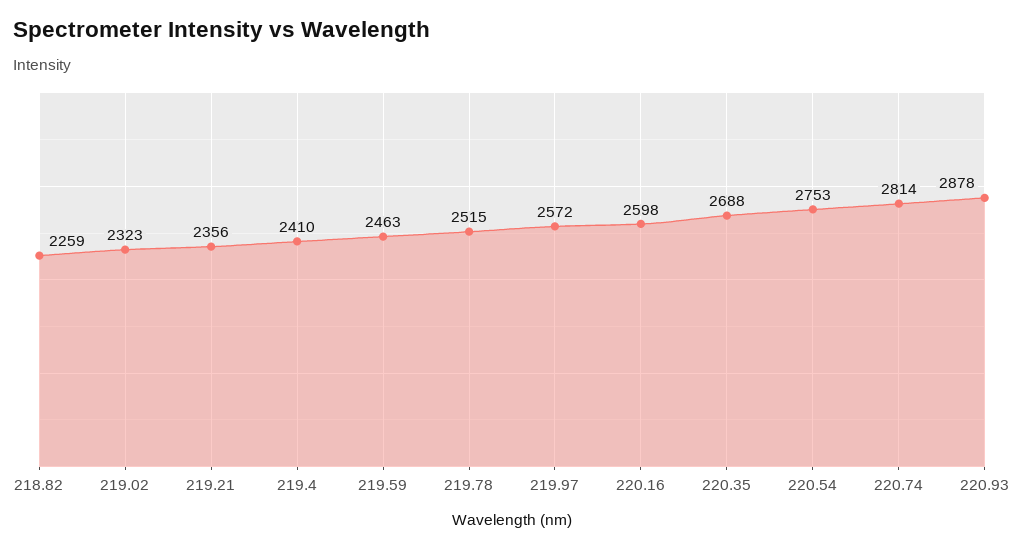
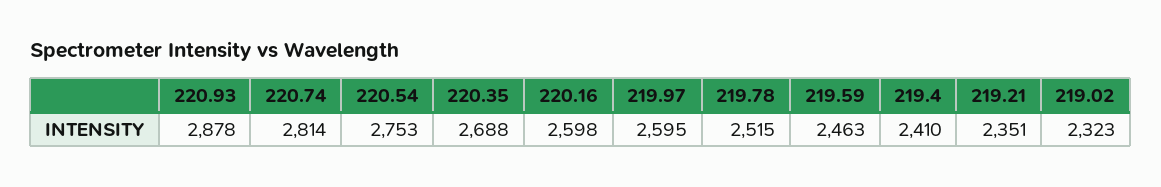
  {
-   "218.82": 2259,
    "219.02": 2323,
-   "219.21": 2356,
+   "219.21": 2351,
    "219.4": 2410,
    "219.59": 2463,
    "219.78": 2515,
-   "219.97": 2572,
+   "219.97": 2595,
    "220.16": 2598,
    "220.35": 2688,
    "220.54": 2753,
    "220.74": 2814,
    "220.93": 2878
  }

